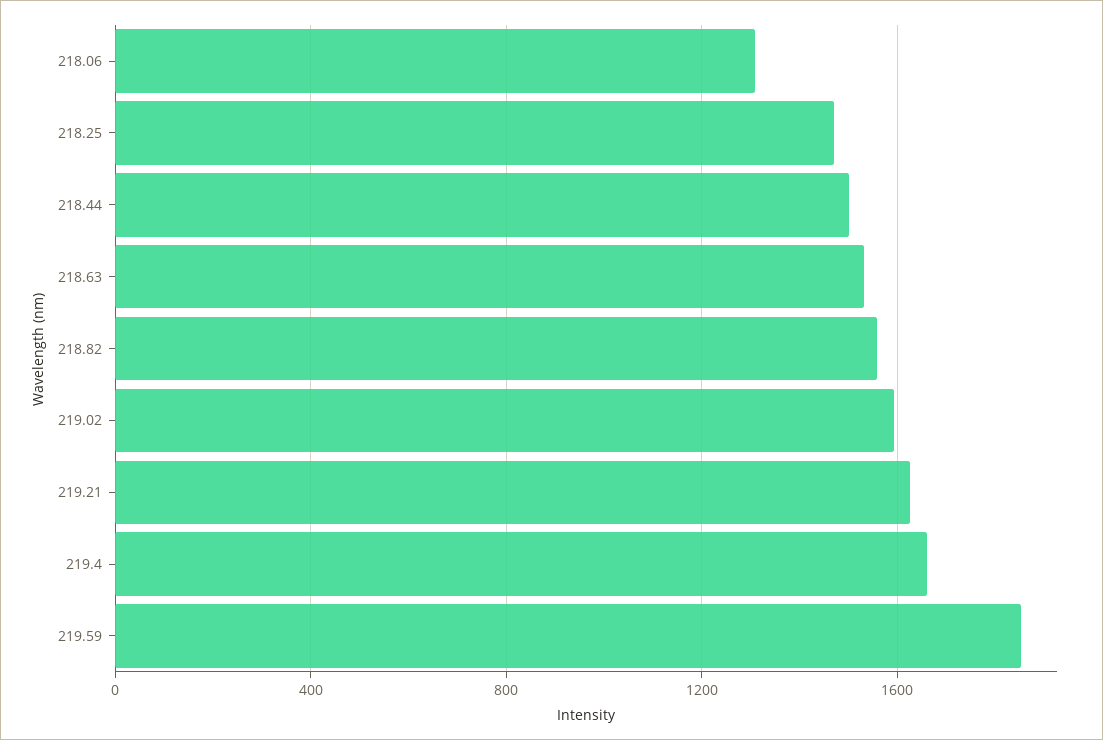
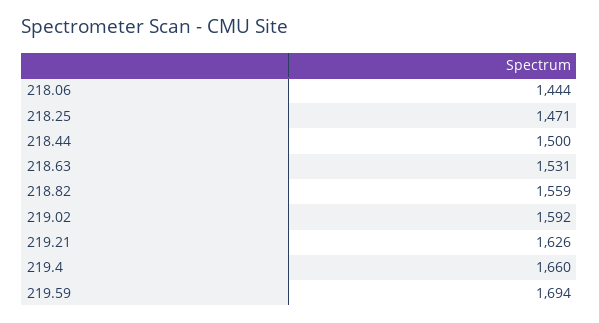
  {
-   "218.06": 1300,
+   "218.06": 1444,
    "218.25": 1471,
    "218.44": 1500,
    "218.63": 1531,
    "218.82": 1559,
    "219.02": 1592,
    "219.21": 1626,
    "219.4": 1660,
-   "219.59": 1850
+   "219.59": 1694
  }

